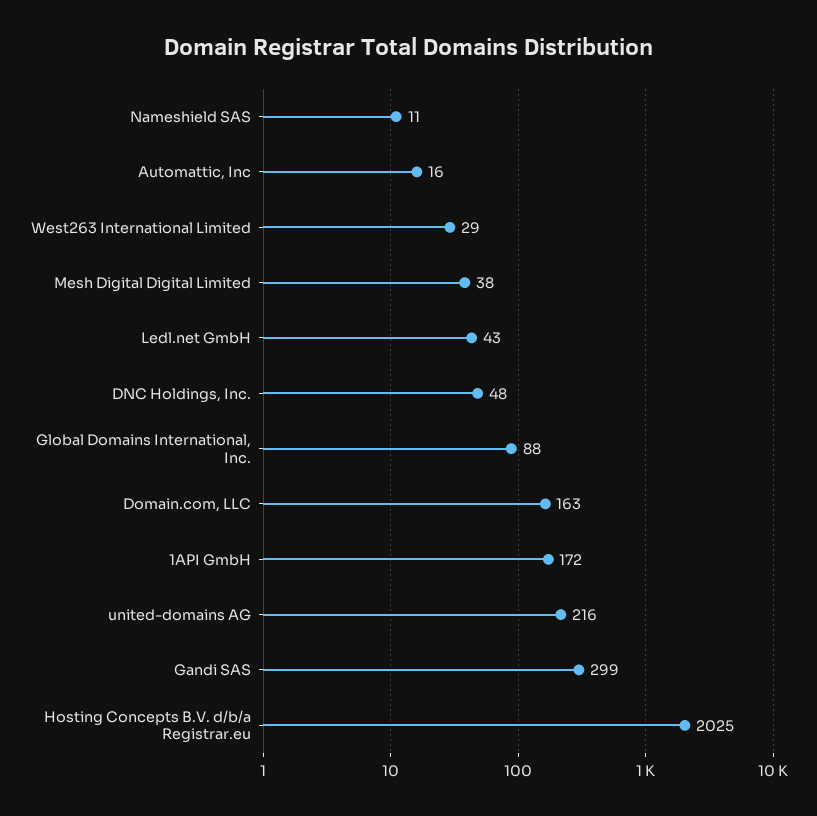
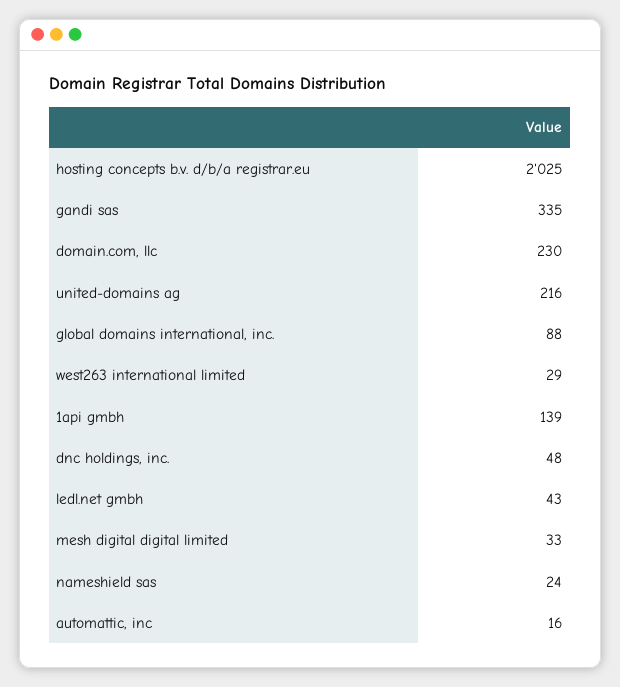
  {
-   "Nameshield SAS": 11,
+   "Nameshield SAS": 24,
    "Automattic, Inc": 16,
    "West263 International Limited": 29,
-   "Mesh Digital Digital Limited": 38,
+   "Mesh Digital Digital Limited": 33,
    "Ledl.net GmbH": 43,
    "DNC Holdings, Inc.": 48,
    "Global Domains International, Inc.": 88,
-   "Domain.com, LLC": 163,
+   "Domain.com, LLC": 230,
-   "1API GmbH": 172,
+   "1API GmbH": 139,
    "united-domains AG": 216,
-   "Gandi SAS": 299,
+   "Gandi SAS": 335,
    "Hosting Concepts B.V. d/b/a Registrar.eu": 2025
  }

